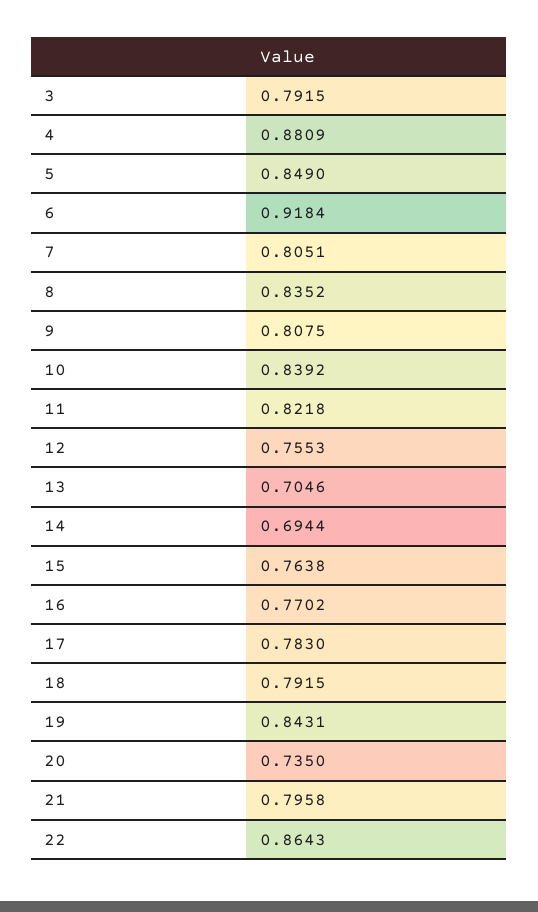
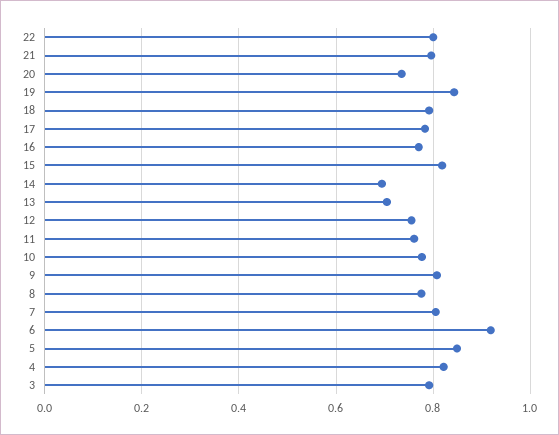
  {
    "3": 0.7915,
-   "4": 0.8809,
+   "4": 0.82,
    "5": 0.849,
    "6": 0.9184,
    "7": 0.8051,
-   "8": 0.8352,
+   "8": 0.78,
    "9": 0.8075,
-   "10": 0.8392,
+   "10": 0.78,
-   "11": 0.8218,
+   "11": 0.76,
    "12": 0.7553,
    "13": 0.7046,
    "14": 0.6944,
-   "15": 0.7638,
+   "15": 0.82,
    "16": 0.7702,
    "17": 0.783,
    "18": 0.7915,
    "19": 0.8431,
    "20": 0.735,
    "21": 0.7958,
-   "22": 0.8643
+   "22": 0.8
  }

